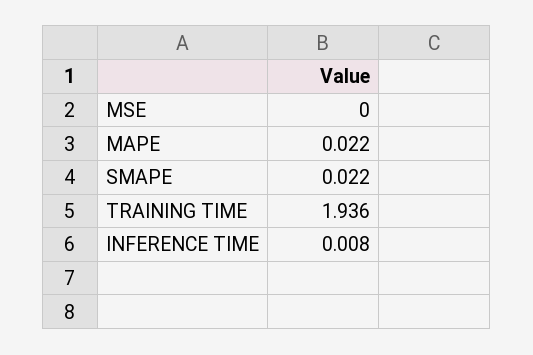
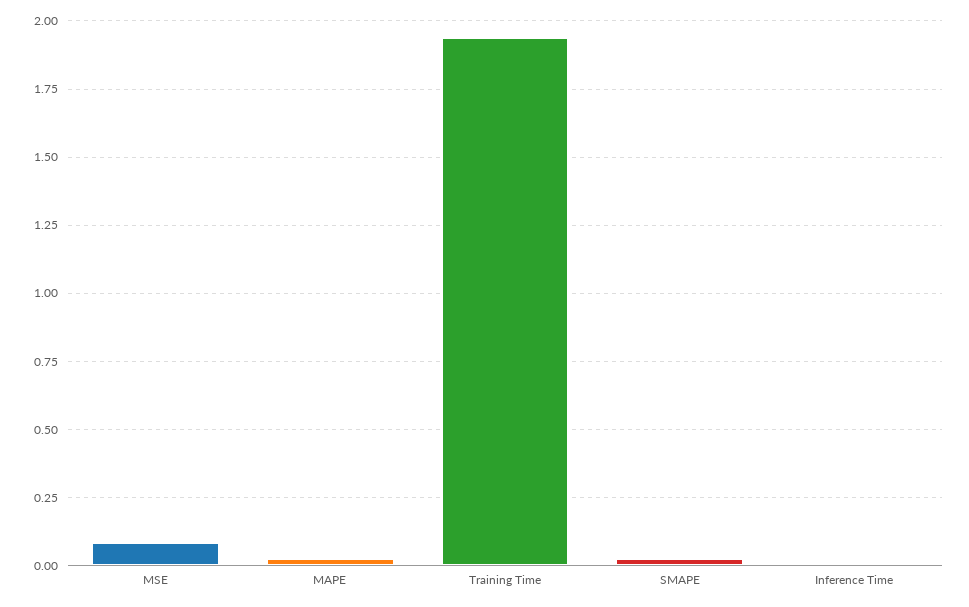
  {
-   "MSE": 0,
+   "MSE": 0.075,
    "MAPE": 0.022,
    "SMAPE": 0.022,
    "TRAINING TIME": 1.936,
    "INFERENCE TIME": 0.008
  }

